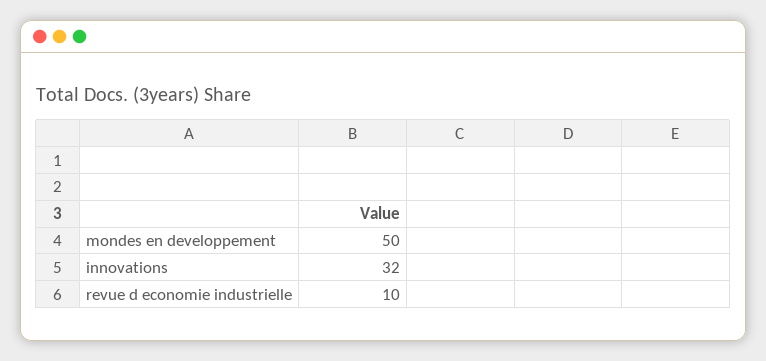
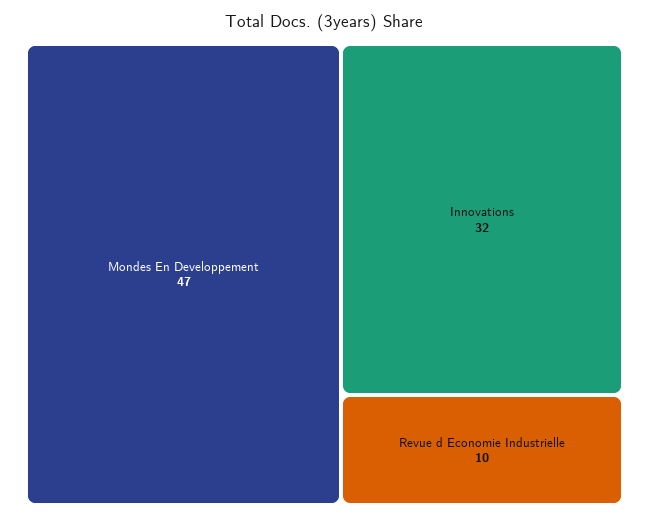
  {
-   "mondes en developpement": 50,
+   "mondes en developpement": 47,
    "innovations": 32,
    "revue d economie industrielle": 10
  }

